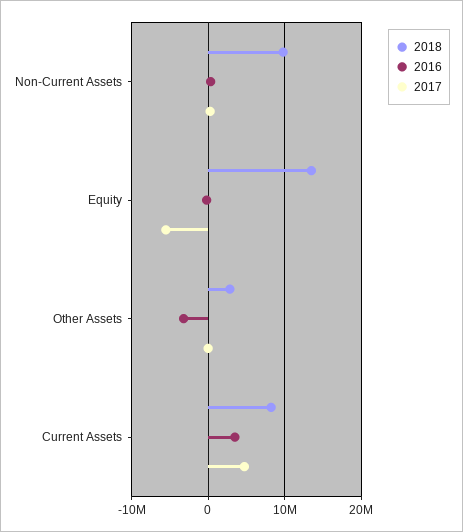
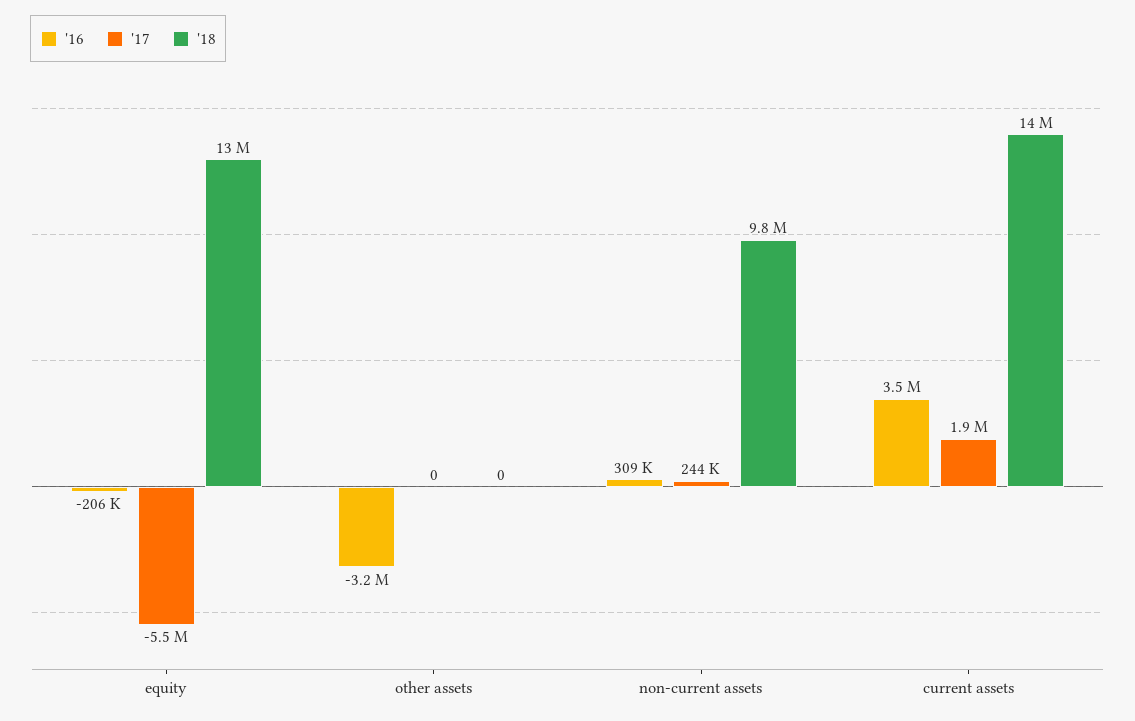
  {
    "2018": {
      "Non-Current Assets": 9800000,
      "Equity": 13000000,
-     "Other Assets": 3000000,
+     "Other Assets": 0,
-     "Current Assets": 8000000
+     "Current Assets": 14000000
    },
    "2016": {
      "Non-Current Assets": 309000,
      "Equity": -206000,
      "Other Assets": -3200000,
      "Current Assets": 3500000
    },
    "2017": {
      "Non-Current Assets": 244000,
      "Equity": -5500000,
      "Other Assets": 0,
-     "Current Assets": 5000000
+     "Current Assets": 1900000
    }
  }

